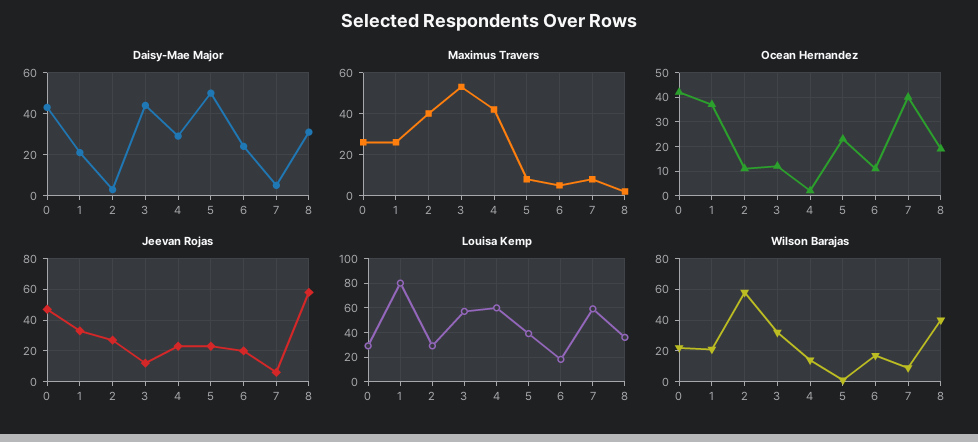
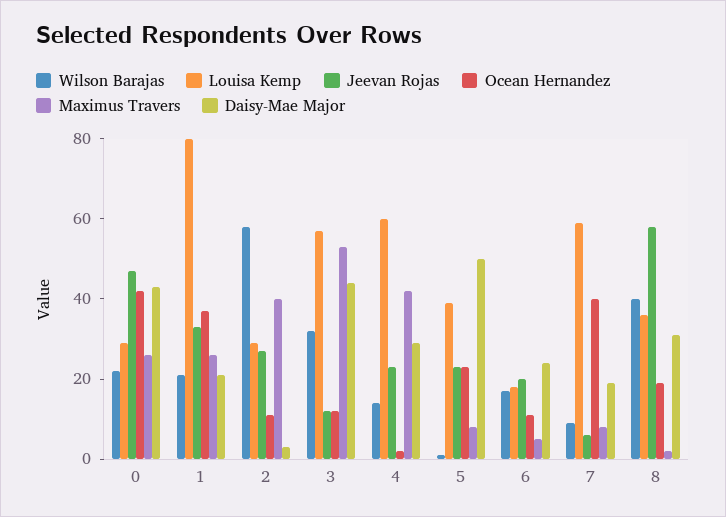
  {
    "Daisy-Mae Major": {
      "0": 45,
      "1": 20,
      "2": 5,
      "3": 45,
      "4": 30,
      "5": 50,
      "6": 25,
-     "7": 5,
+     "7": 20,
      "8": 30
    },
    "Maximus Travers": {
      "0": 25,
      "1": 25,
      "2": 40,
      "3": 55,
      "4": 40,
      "5": 10,
      "6": 5,
      "7": 10,
      "8": 0
    },
    "Ocean Hernandez": {
      "0": 40,
      "1": 35,
      "2": 10,
      "3": 10,
      "4": 0,
      "5": 25,
      "6": 10,
      "7": 40,
      "8": 20
    },
    "Jeevan Rojas": {
      "0": 45,
      "1": 35,
      "2": 25,
      "3": 10,
      "4": 25,
      "5": 25,
      "6": 20,
      "7": 5,
      "8": 60
    },
    "Louisa Kemp": {
      "0": 30,
      "1": 80,
      "2": 30,
      "3": 55,
      "4": 60,
      "5": 40,
      "6": 20,
      "7": 60,
      "8": 35
    },
    "Wilson Barajas": {
      "0": 20,
      "1": 20,
      "2": 60,
      "3": 30,
      "4": 15,
      "5": 0,
      "6": 15,
      "7": 10,
      "8": 40
    }
  }

